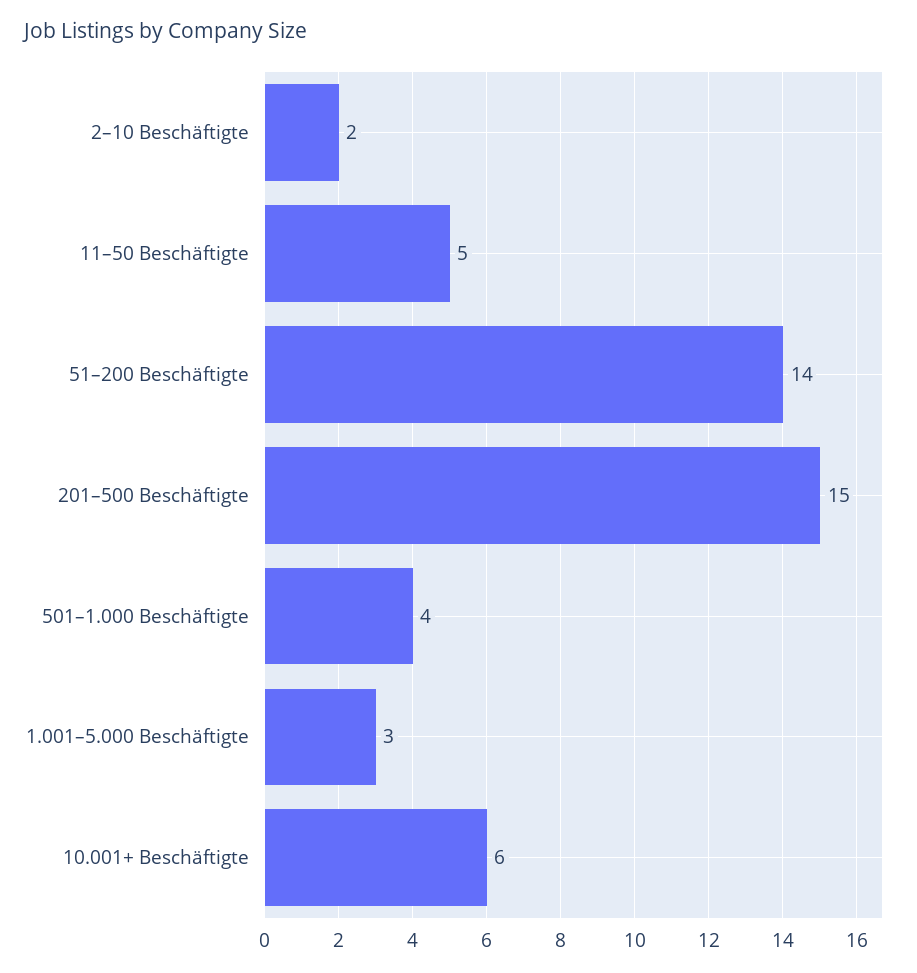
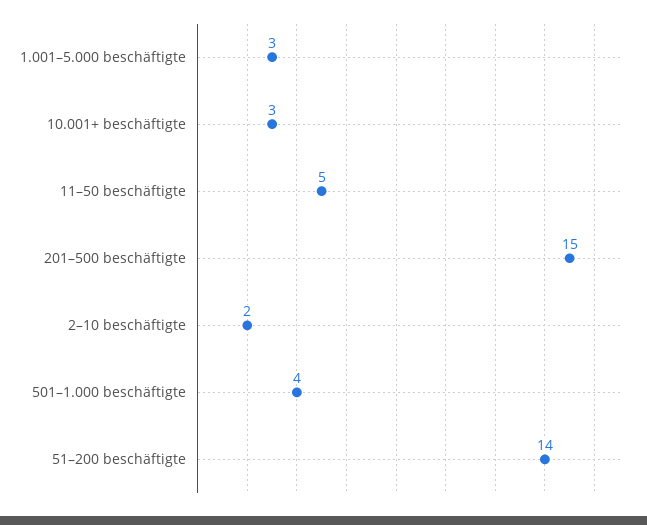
  {
    "2–10 Beschäftigte": 2,
    "11–50 Beschäftigte": 5,
    "51–200 Beschäftigte": 14,
    "201–500 Beschäftigte": 15,
    "501–1.000 Beschäftigte": 4,
    "1.001–5.000 Beschäftigte": 3,
-   "10.001+ Beschäftigte": 6
+   "10.001+ Beschäftigte": 3
  }

